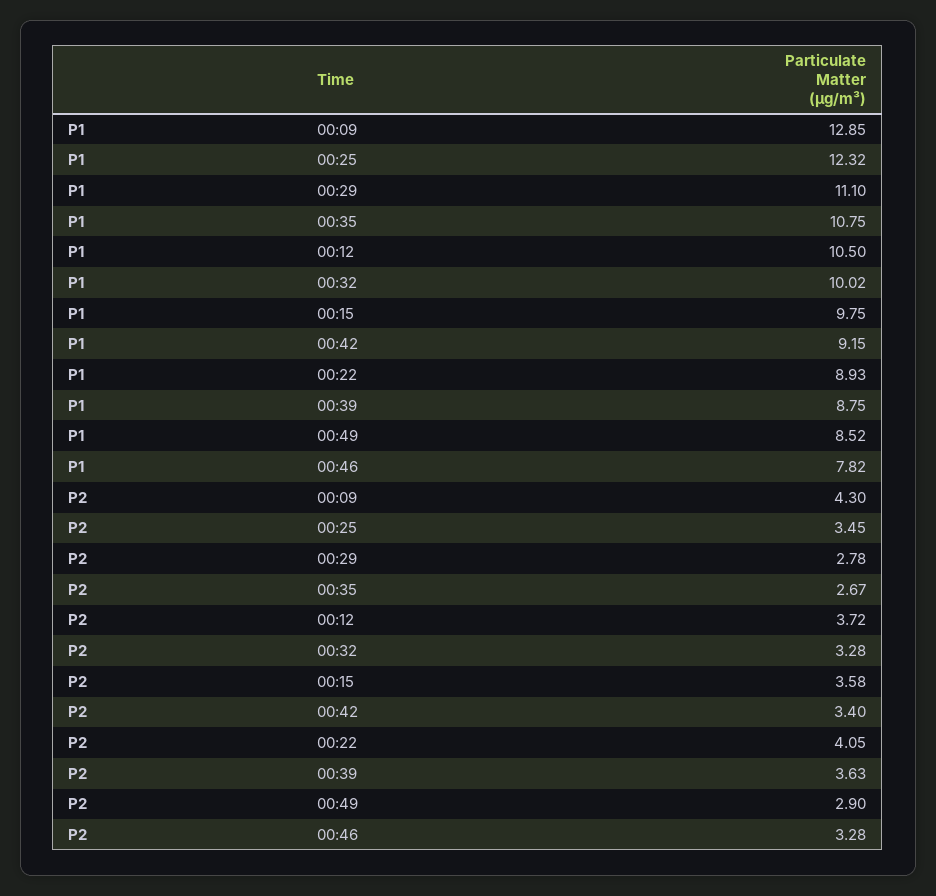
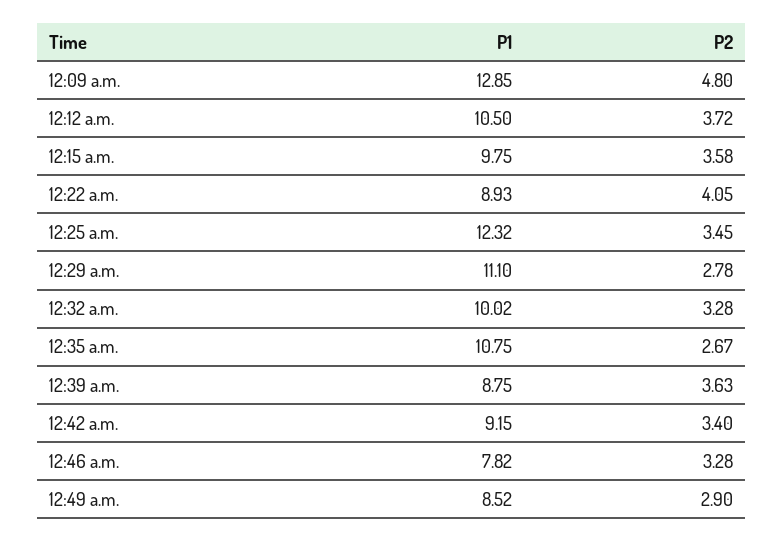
  {
    "P1": {
      "00:09": 12.85,
      "00:25": 12.32,
      "00:29": 11.1,
      "00:35": 10.75,
      "00:12": 10.5,
      "00:32": 10.02,
      "00:15": 9.75,
      "00:42": 9.15,
      "00:22": 8.93,
      "00:39": 8.75,
      "00:49": 8.52,
      "00:46": 7.82
    },
    "P2": {
-     "00:09": 4.3,
+     "00:09": 4.8,
      "00:25": 3.45,
      "00:29": 2.78,
      "00:35": 2.67,
      "00:12": 3.72,
      "00:32": 3.28,
      "00:15": 3.58,
      "00:42": 3.4,
      "00:22": 4.05,
      "00:39": 3.63,
      "00:49": 2.9,
      "00:46": 3.28
    }
  }

